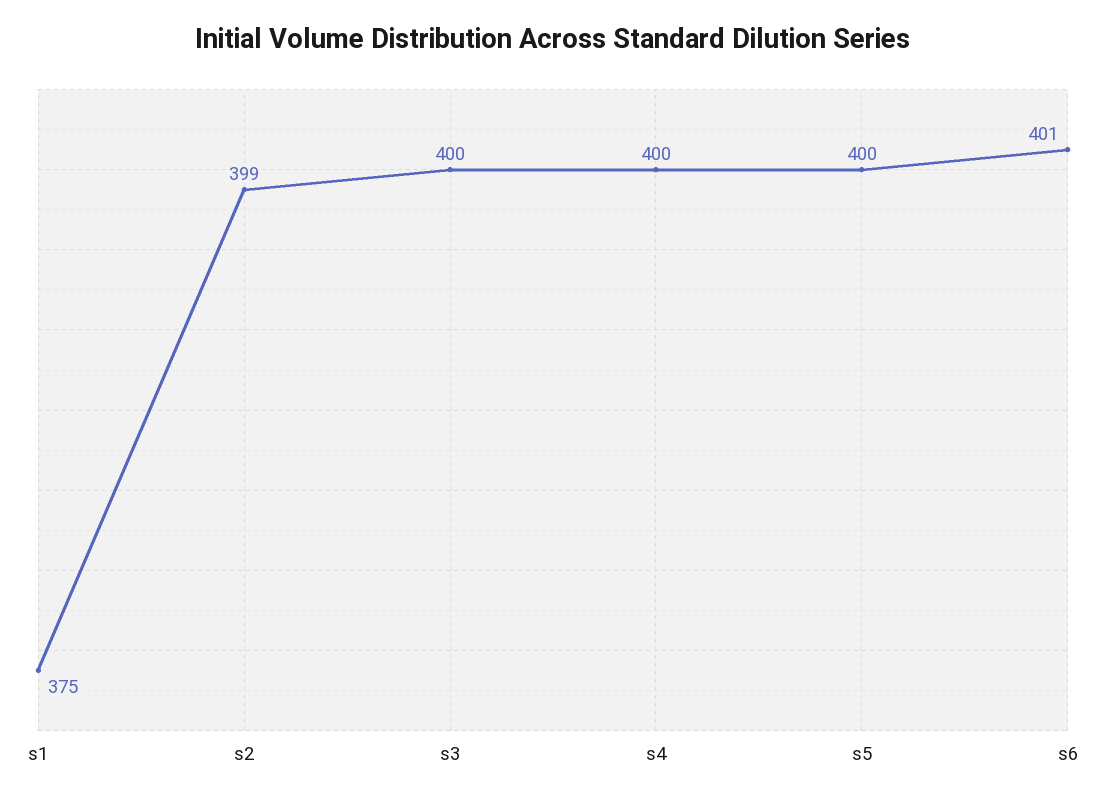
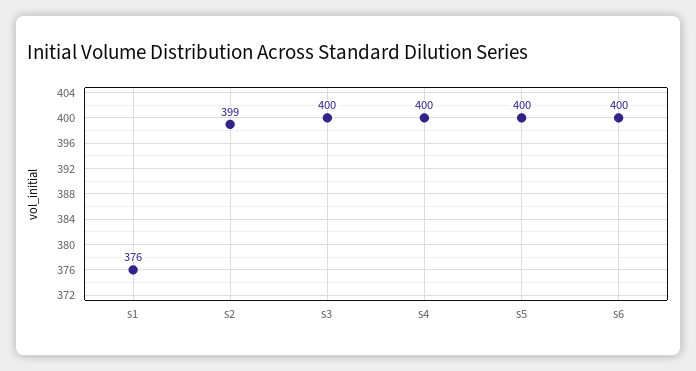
  {
-   "s1": 375,
+   "s1": 376,
    "s2": 399,
    "s3": 400,
    "s4": 400,
    "s5": 400,
-   "s6": 401
+   "s6": 400
  }

